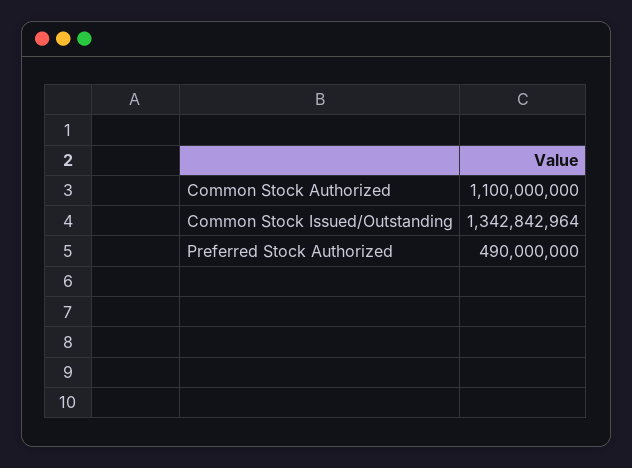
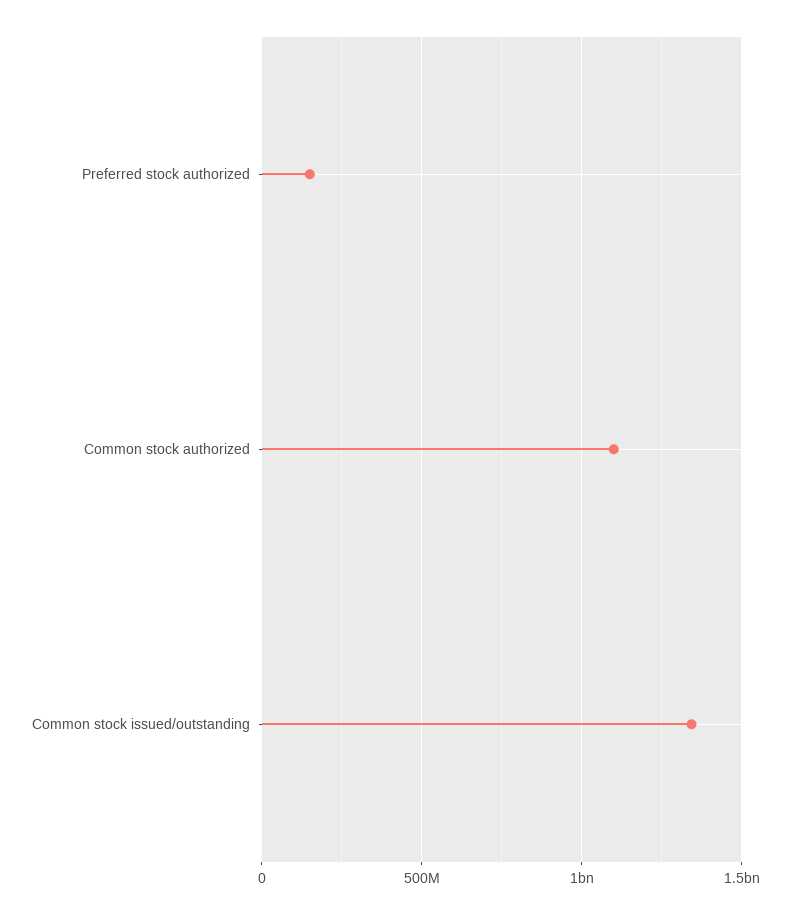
  {
    "Common Stock Authorized": 1100000000,
    "Common Stock Issued/Outstanding": 1342842964,
-   "Preferred Stock Authorized": 490000000
+   "Preferred Stock Authorized": 150000000
  }

